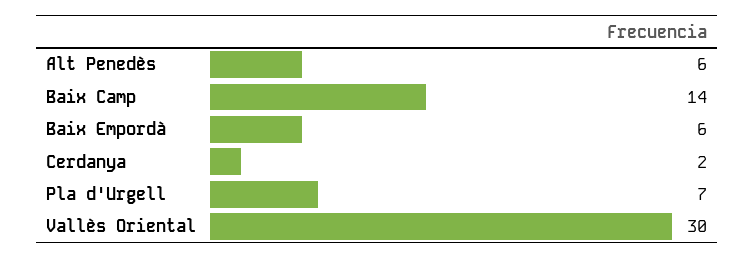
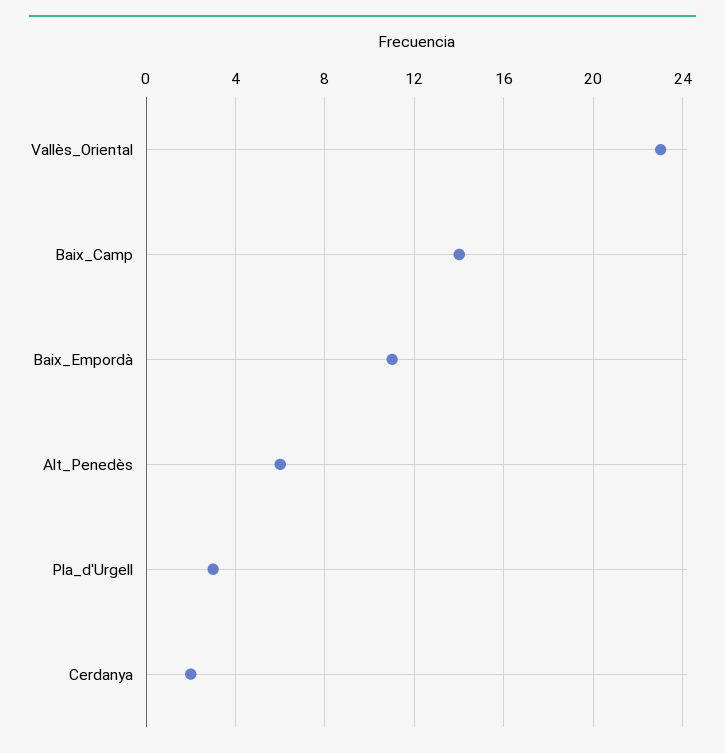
  {
    "Alt Penedès": 6,
    "Baix Camp": 14,
-   "Baix Empordà": 6,
+   "Baix Empordà": 11,
    "Cerdanya": 2,
-   "Pla d'Urgell": 7,
+   "Pla d'Urgell": 3,
-   "Vallès Oriental": 30
+   "Vallès Oriental": 23
  }

